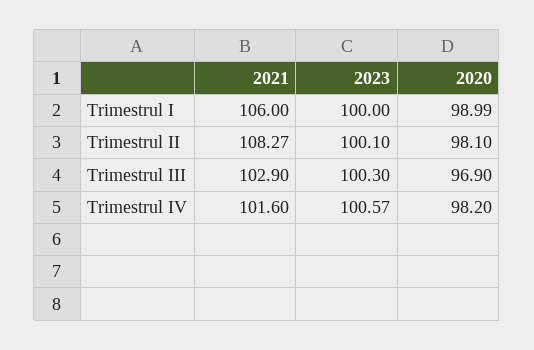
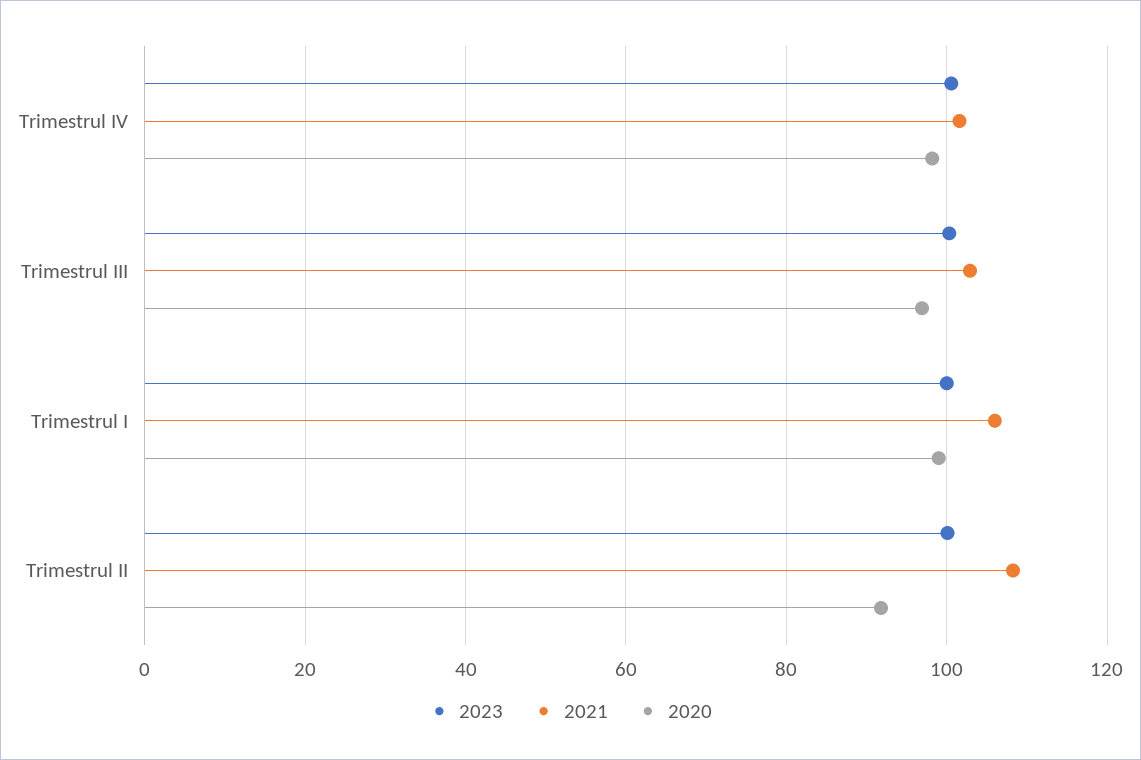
  {
    "2021": {
      "Trimestrul I": 106,
      "Trimestrul II": 108.27,
      "Trimestrul III": 102.9,
      "Trimestrul IV": 101.6
    },
    "2023": {
      "Trimestrul I": 100,
      "Trimestrul II": 100.1,
      "Trimestrul III": 100.3,
      "Trimestrul IV": 100.57
    },
    "2020": {
      "Trimestrul I": 98.99,
-     "Trimestrul II": 98.1,
+     "Trimestrul II": 92,
      "Trimestrul III": 96.9,
      "Trimestrul IV": 98.2
    }
  }

